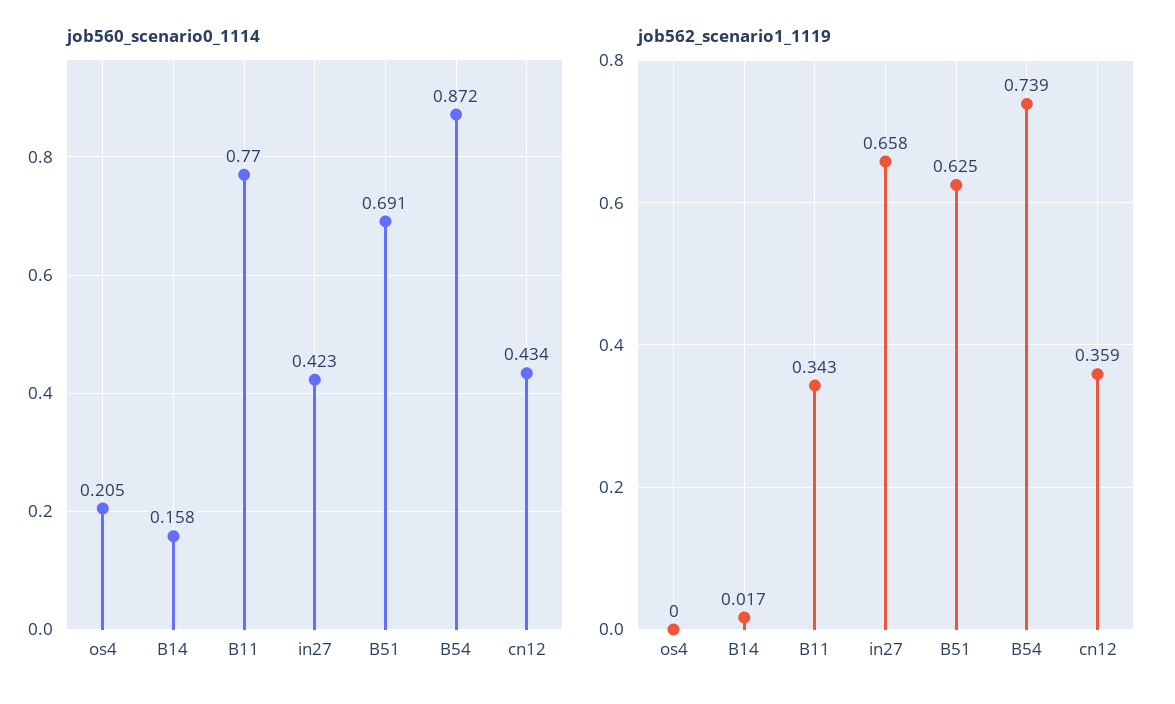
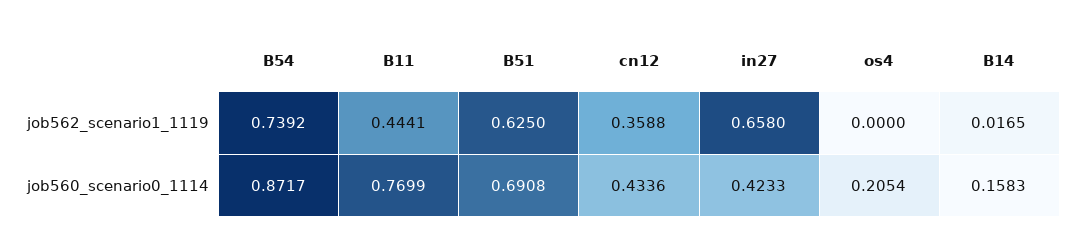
  {
    "job560_scenario0_1114": {
      "os4": 0.2054,
      "B14": 0.1583,
      "B11": 0.7699,
      "in27": 0.4233,
      "B51": 0.6908,
      "B54": 0.8717,
      "cn12": 0.4336
    },
    "job562_scenario1_1119": {
      "os4": 0,
      "B14": 0.0165,
-     "B11": 0.343,
+     "B11": 0.4441,
      "in27": 0.658,
      "B51": 0.625,
      "B54": 0.7392,
      "cn12": 0.3588
    }
  }

